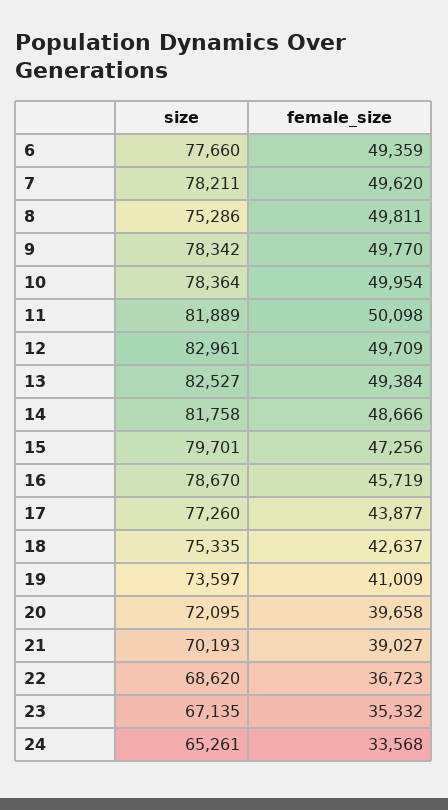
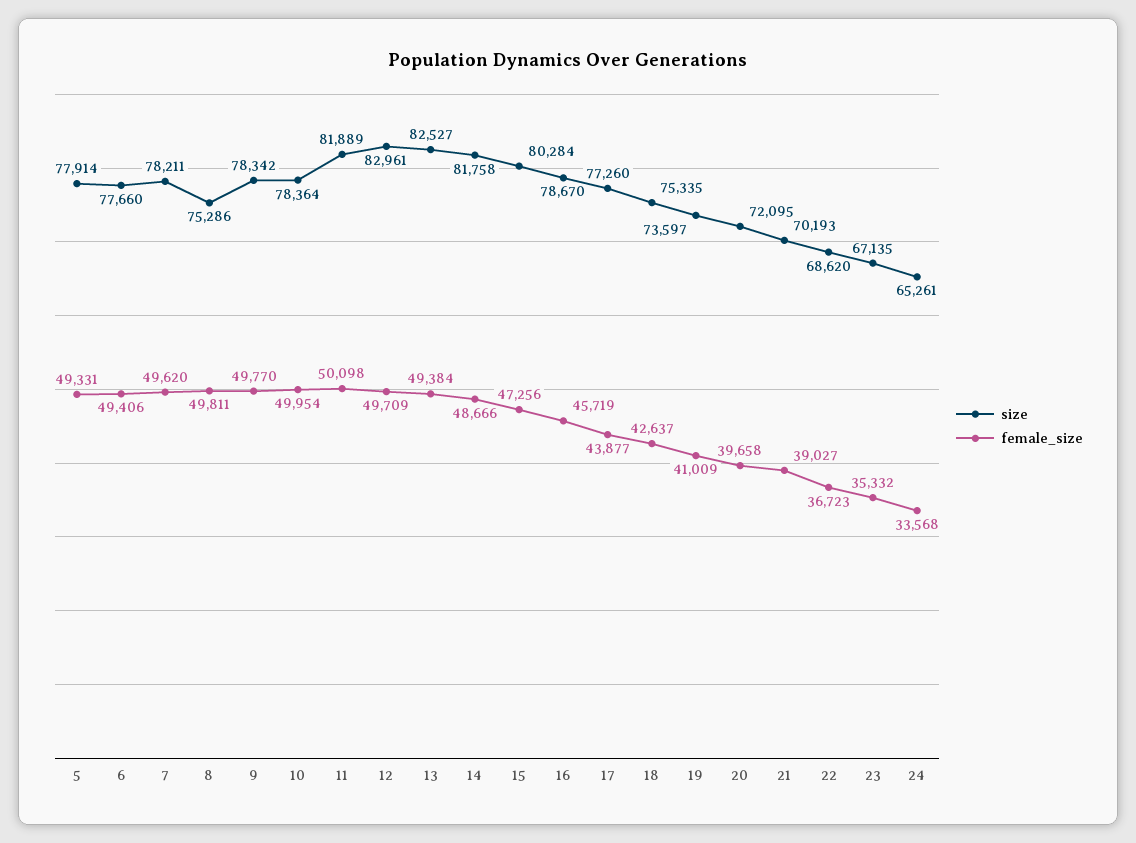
  {
    "size": {
      "6": 77660,
      "7": 78211,
      "8": 75286,
      "9": 78342,
      "10": 78364,
      "11": 81889,
      "12": 82961,
      "13": 82527,
      "14": 81758,
-     "15": 79701,
+     "15": 80284,
      "16": 78670,
      "17": 77260,
      "18": 75335,
      "19": 73597,
      "20": 72095,
      "21": 70193,
      "22": 68620,
      "23": 67135,
-     "24": 65261
+     "24": 65261,
+     "5": 77914
    },
    "female_size": {
-     "6": 49359,
+     "6": 49406,
      "7": 49620,
      "8": 49811,
      "9": 49770,
      "10": 49954,
      "11": 50098,
      "12": 49709,
      "13": 49384,
      "14": 48666,
      "15": 47256,
      "16": 45719,
      "17": 43877,
      "18": 42637,
      "19": 41009,
      "20": 39658,
      "21": 39027,
      "22": 36723,
      "23": 35332,
-     "24": 33568
+     "24": 33568,
+     "5": 49331
    }
  }

